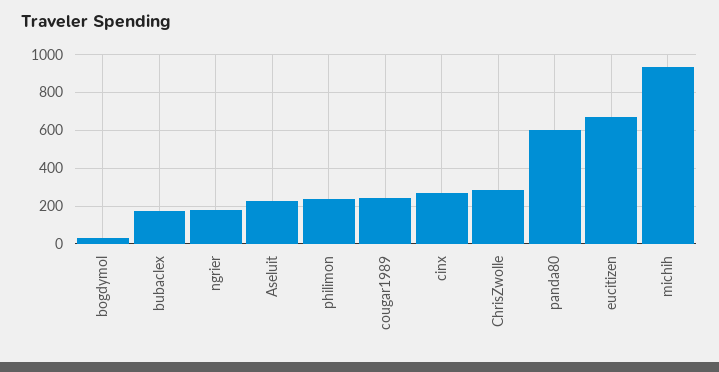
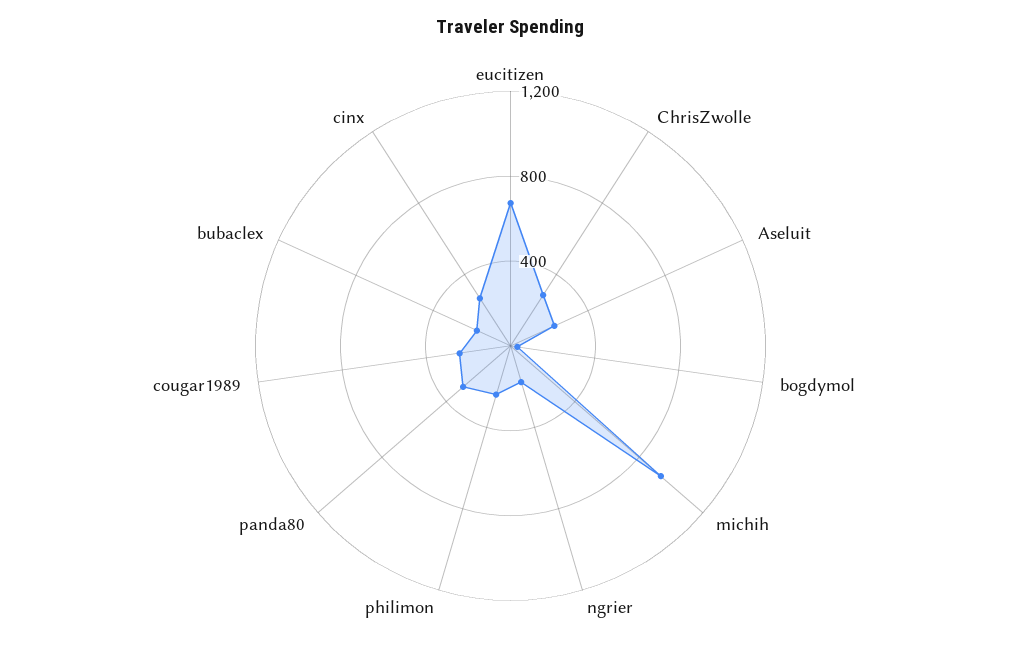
  {
    "bogdymol": 50,
    "bubaclex": 150,
    "ngrier": 200,
    "Aseluit": 250,
    "philimon": 250,
    "cougar1989": 250,
    "cinx": 250,
    "ChrisZwolle": 300,
-   "panda80": 600,
+   "panda80": 300,
    "eucitizen": 650,
    "michih": 950
  }

